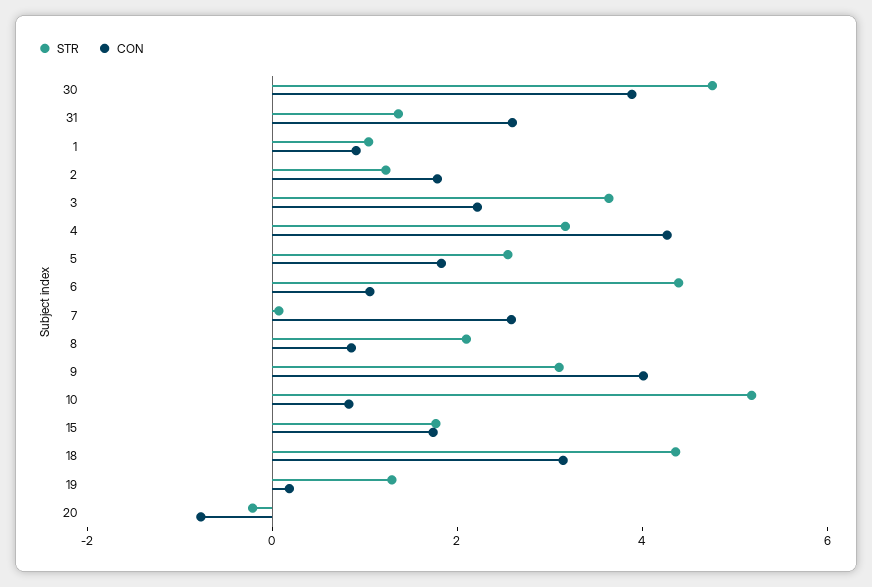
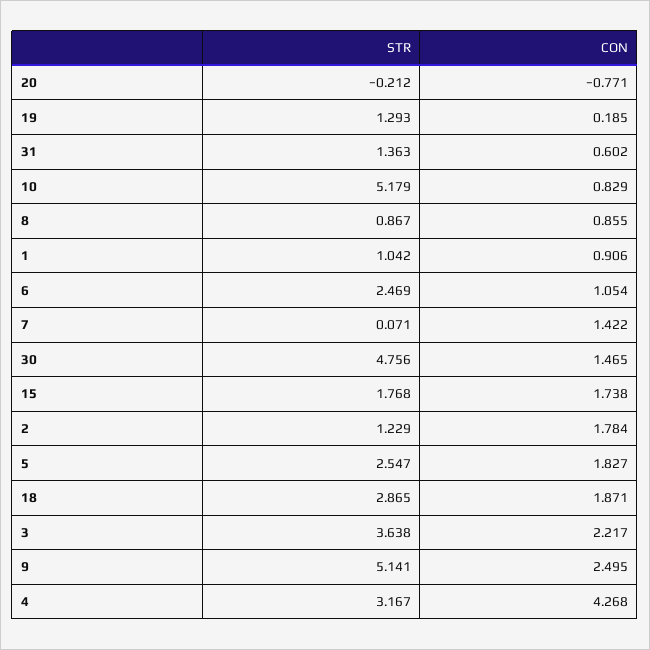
  {
    "STR": {
      "30": 4.756,
      "31": 1.363,
      "1": 1.042,
      "2": 1.229,
      "3": 3.638,
      "4": 3.167,
      "5": 2.547,
-     "6": 4.5,
+     "6": 2.469,
      "7": 0.071,
-     "8": 2,
+     "8": 0.867,
-     "9": 3,
+     "9": 5.141,
      "10": 5.179,
      "15": 1.768,
-     "18": 4.5,
+     "18": 2.865,
      "19": 1.293,
      "20": -0.212
    },
    "CON": {
-     "30": 4,
+     "30": 1.465,
-     "31": 2.5,
+     "31": 0.602,
      "1": 0.906,
      "2": 1.784,
      "3": 2.217,
      "4": 4.268,
      "5": 1.827,
      "6": 1.054,
-     "7": 2.5,
+     "7": 1.422,
      "8": 0.855,
-     "9": 4,
+     "9": 2.495,
      "10": 0.829,
      "15": 1.738,
-     "18": 3,
+     "18": 1.871,
      "19": 0.185,
      "20": -0.771
    }
  }

